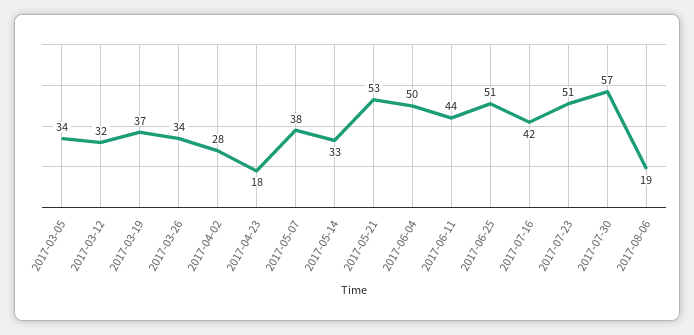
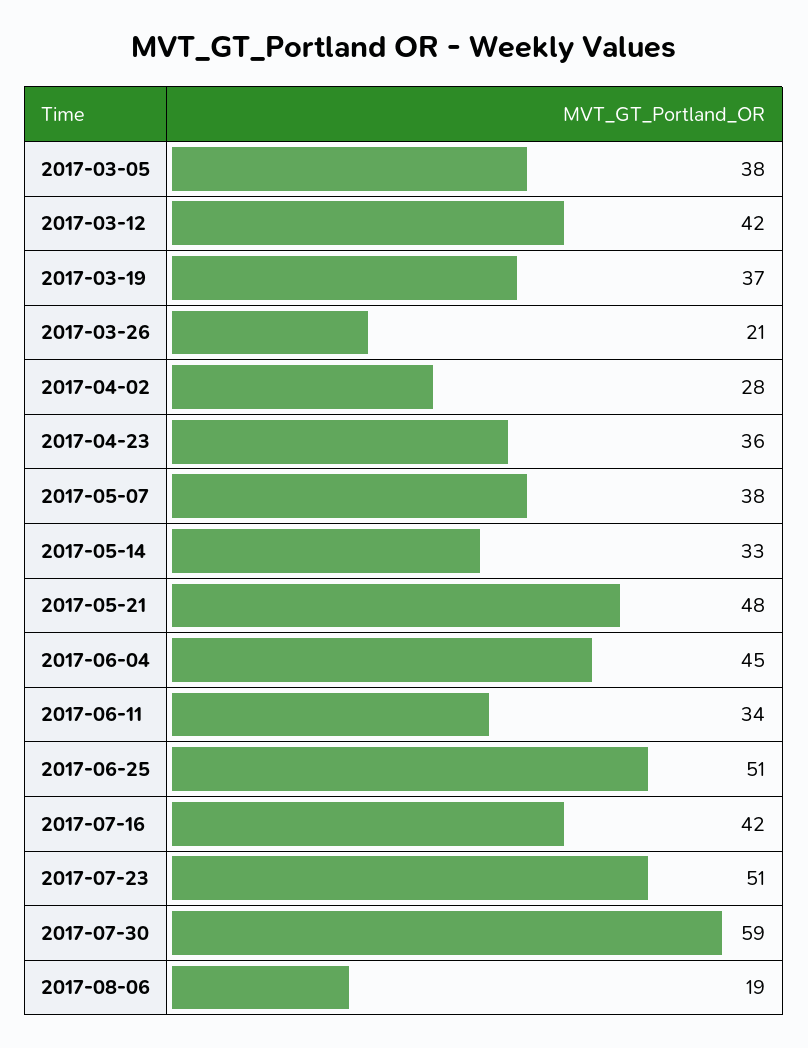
  {
-   "2017-03-05": 34,
+   "2017-03-05": 38,
-   "2017-03-12": 32,
+   "2017-03-12": 42,
    "2017-03-19": 37,
-   "2017-03-26": 34,
+   "2017-03-26": 21,
    "2017-04-02": 28,
-   "2017-04-23": 18,
+   "2017-04-23": 36,
    "2017-05-07": 38,
    "2017-05-14": 33,
-   "2017-05-21": 53,
+   "2017-05-21": 48,
-   "2017-06-04": 50,
+   "2017-06-04": 45,
-   "2017-06-11": 44,
+   "2017-06-11": 34,
    "2017-06-25": 51,
    "2017-07-16": 42,
    "2017-07-23": 51,
-   "2017-07-30": 57,
+   "2017-07-30": 59,
    "2017-08-06": 19
  }

